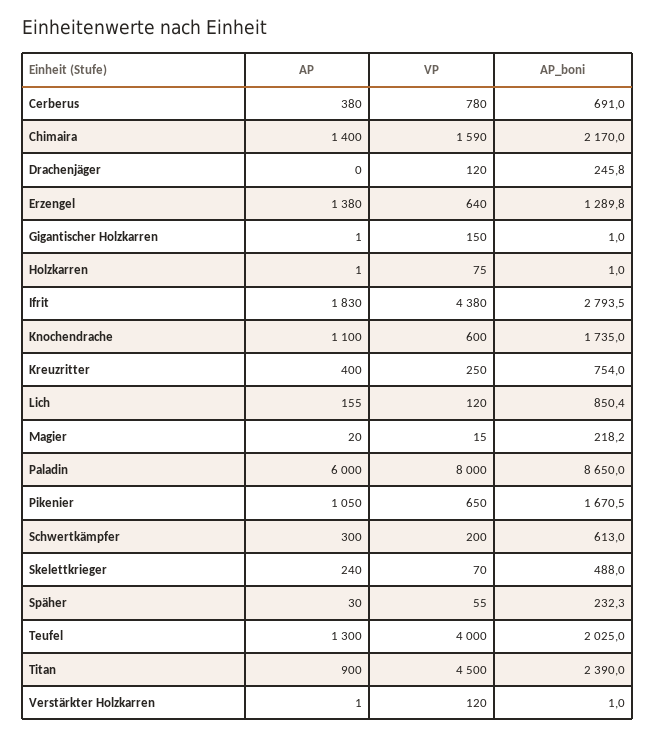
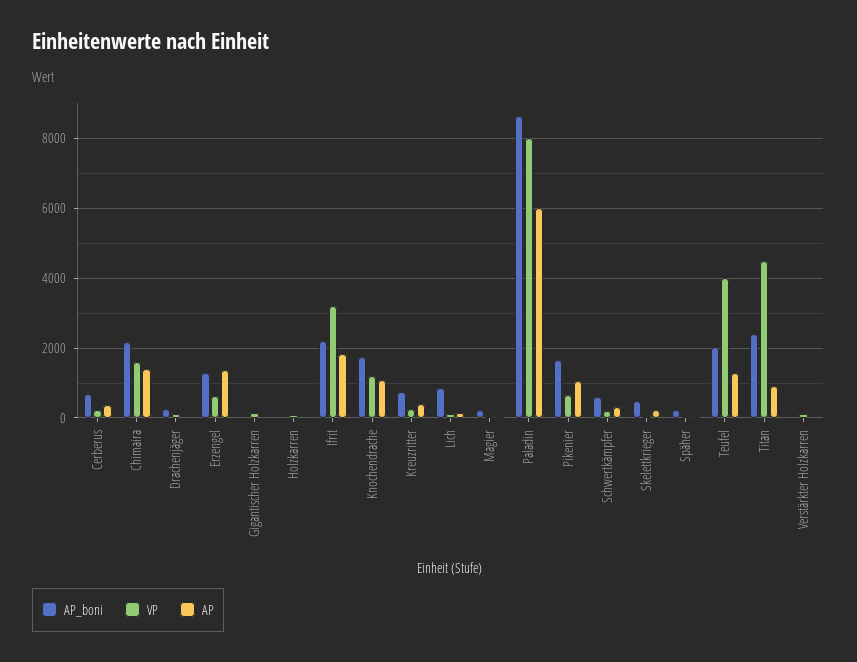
  {
    "AP": {
      "Cerberus": 380,
      "Chimaira": 1400,
      "Drachenjäger": 0,
      "Erzengel": 1380,
      "Gigantischer Holzkarren": 1,
      "Holzkarren": 1,
      "Ifrit": 1830,
      "Knochendrache": 1100,
      "Kreuzritter": 400,
      "Lich": 155,
      "Magier": 20,
      "Paladin": 6000,
      "Pikenier": 1050,
      "Schwertkämpfer": 300,
      "Skelettkrieger": 240,
      "Späher": 30,
      "Teufel": 1300,
      "Titan": 900,
      "Verstärkter Holzkarren": 1
    },
    "VP": {
-     "Cerberus": 780,
+     "Cerberus": 200,
      "Chimaira": 1590,
      "Drachenjäger": 120,
      "Erzengel": 640,
      "Gigantischer Holzkarren": 150,
      "Holzkarren": 75,
-     "Ifrit": 4380,
+     "Ifrit": 3200,
-     "Knochendrache": 600,
+     "Knochendrache": 1200,
      "Kreuzritter": 250,
      "Lich": 120,
      "Magier": 15,
      "Paladin": 8000,
      "Pikenier": 650,
      "Schwertkämpfer": 200,
      "Skelettkrieger": 70,
      "Späher": 55,
      "Teufel": 4000,
      "Titan": 4500,
      "Verstärkter Holzkarren": 120
    },
    "AP_boni": {
      "Cerberus": 691,
      "Chimaira": 2170,
      "Drachenjäger": 245.8,
      "Erzengel": 1289.8,
      "Gigantischer Holzkarren": 1,
      "Holzkarren": 1,
-     "Ifrit": 2793.5,
+     "Ifrit": 2200,
      "Knochendrache": 1735,
      "Kreuzritter": 754,
      "Lich": 850.4,
      "Magier": 218.2,
      "Paladin": 8650,
      "Pikenier": 1670.5,
      "Schwertkämpfer": 613,
      "Skelettkrieger": 488,
      "Späher": 232.3,
      "Teufel": 2025,
      "Titan": 2390,
      "Verstärkter Holzkarren": 1
    }
  }

